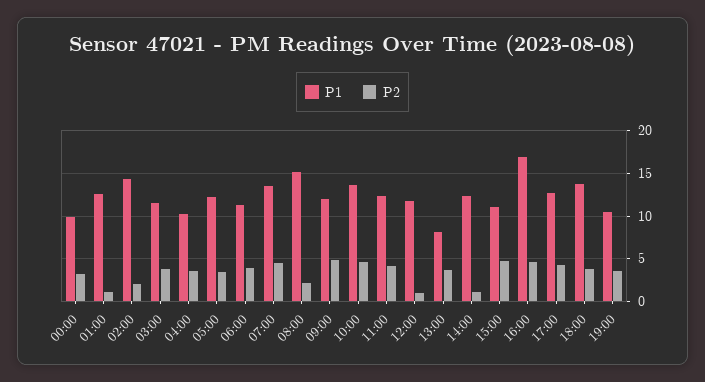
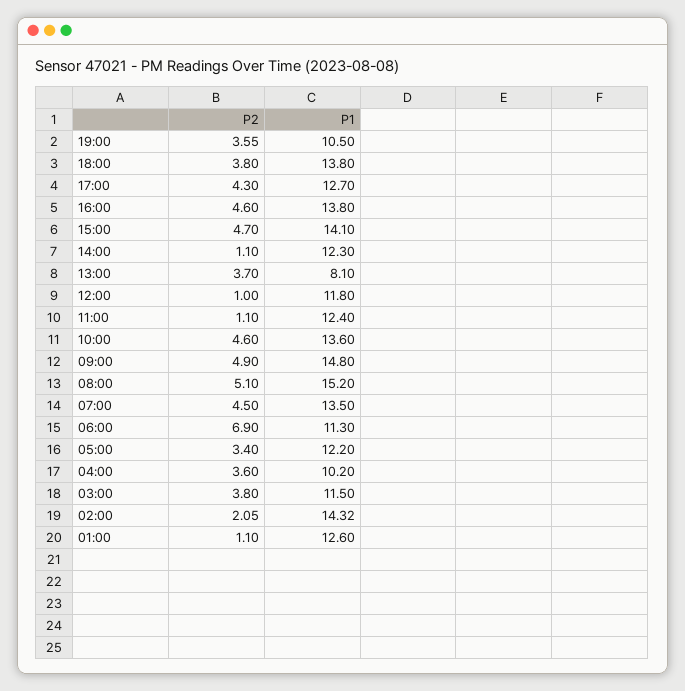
  {
    "P1": {
-     "00:00": 10,
      "01:00": 12.6,
      "02:00": 14.32,
      "03:00": 11.5,
      "04:00": 10.2,
      "05:00": 12.2,
      "06:00": 11.3,
      "07:00": 13.5,
      "08:00": 15.2,
-     "09:00": 12,
+     "09:00": 14.8,
      "10:00": 13.6,
      "11:00": 12.4,
      "12:00": 11.8,
      "13:00": 8.1,
      "14:00": 12.3,
-     "15:00": 11,
+     "15:00": 14.1,
-     "16:00": 17,
+     "16:00": 13.8,
      "17:00": 12.7,
      "18:00": 13.8,
      "19:00": 10.5
    },
    "P2": {
-     "00:00": 3,
      "01:00": 1.1,
      "02:00": 2.05,
      "03:00": 3.8,
      "04:00": 3.6,
      "05:00": 3.4,
-     "06:00": 4,
+     "06:00": 6.9,
      "07:00": 4.5,
-     "08:00": 2,
+     "08:00": 5.1,
      "09:00": 4.9,
      "10:00": 4.6,
-     "11:00": 4,
+     "11:00": 1.1,
      "12:00": 1,
      "13:00": 3.7,
      "14:00": 1.1,
      "15:00": 4.7,
      "16:00": 4.6,
      "17:00": 4.3,
      "18:00": 3.8,
      "19:00": 3.55
    }
  }

